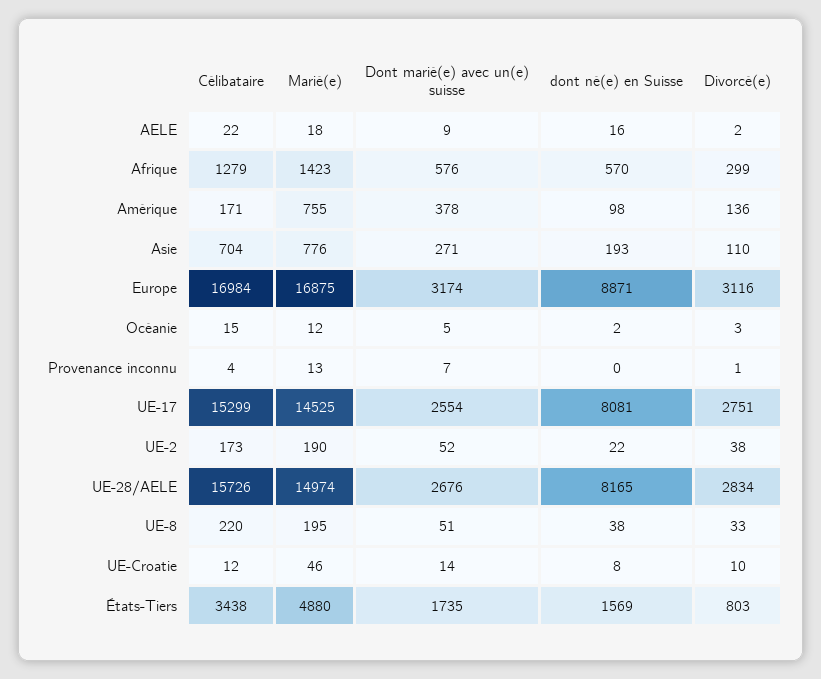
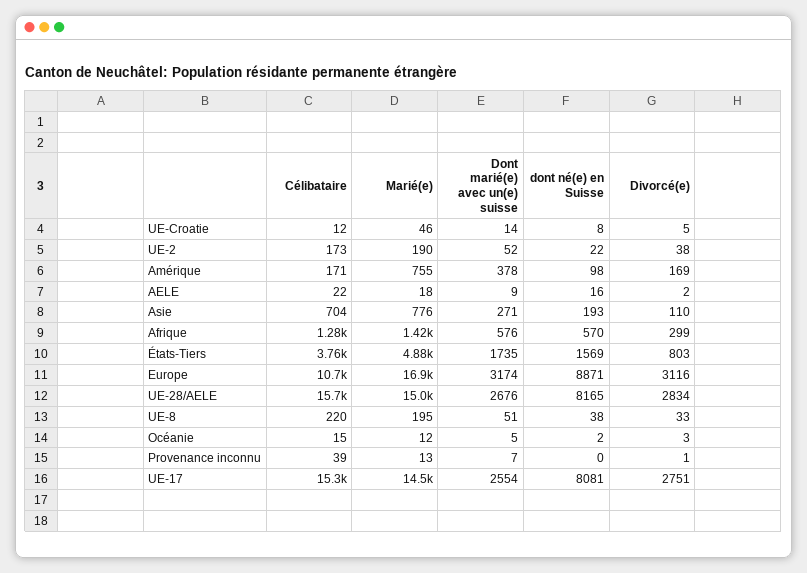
  {
    "Célibataire": {
      "AELE": 22,
      "Afrique": 1279,
      "Amérique": 171,
      "Asie": 704,
-     "Europe": 16984,
+     "Europe": 10700,
      "Océanie": 15,
-     "Provenance inconnu": 4,
+     "Provenance inconnu": 39,
      "UE-17": 15299,
      "UE-2": 173,
      "UE-28/AELE": 15726,
      "UE-8": 220,
      "UE-Croatie": 12,
-     "États-Tiers": 3438
+     "États-Tiers": 3760
    },
    "Marié(e)": {
      "AELE": 18,
      "Afrique": 1423,
      "Amérique": 755,
      "Asie": 776,
      "Europe": 16875,
      "Océanie": 12,
      "Provenance inconnu": 13,
      "UE-17": 14525,
      "UE-2": 190,
      "UE-28/AELE": 14974,
      "UE-8": 195,
      "UE-Croatie": 46,
      "États-Tiers": 4880
    },
    "Dont marié(e) avec un(e) suisse": {
      "AELE": 9,
      "Afrique": 576,
      "Amérique": 378,
      "Asie": 271,
      "Europe": 3174,
      "Océanie": 5,
      "Provenance inconnu": 7,
      "UE-17": 2554,
      "UE-2": 52,
      "UE-28/AELE": 2676,
      "UE-8": 51,
      "UE-Croatie": 14,
      "États-Tiers": 1735
    },
    "dont né(e) en Suisse": {
      "AELE": 16,
      "Afrique": 570,
      "Amérique": 98,
      "Asie": 193,
      "Europe": 8871,
      "Océanie": 2,
      "Provenance inconnu": 0,
      "UE-17": 8081,
      "UE-2": 22,
      "UE-28/AELE": 8165,
      "UE-8": 38,
      "UE-Croatie": 8,
      "États-Tiers": 1569
    },
    "Divorcé(e)": {
      "AELE": 2,
      "Afrique": 299,
-     "Amérique": 136,
+     "Amérique": 169,
      "Asie": 110,
      "Europe": 3116,
      "Océanie": 3,
      "Provenance inconnu": 1,
      "UE-17": 2751,
      "UE-2": 38,
      "UE-28/AELE": 2834,
      "UE-8": 33,
-     "UE-Croatie": 10,
+     "UE-Croatie": 5,
      "États-Tiers": 803
    }
  }

